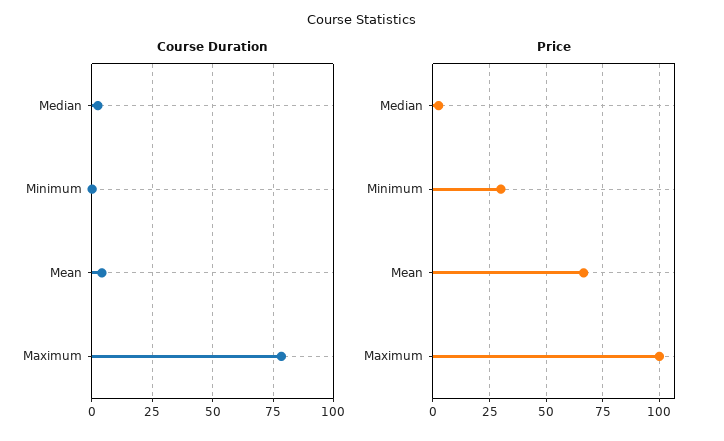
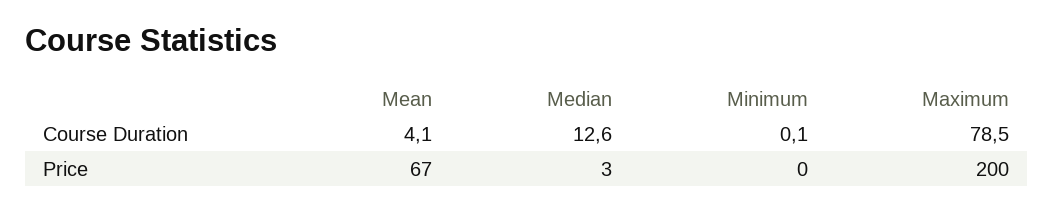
  {
    "Course Duration": {
-     "Median": 2.5,
+     "Median": 12.6,
      "Minimum": 0.1,
      "Mean": 4.1,
      "Maximum": 78.5
    },
    "Price": {
      "Median": 3,
-     "Minimum": 30,
+     "Minimum": 0,
      "Mean": 67,
-     "Maximum": 100
+     "Maximum": 200
    }
  }

